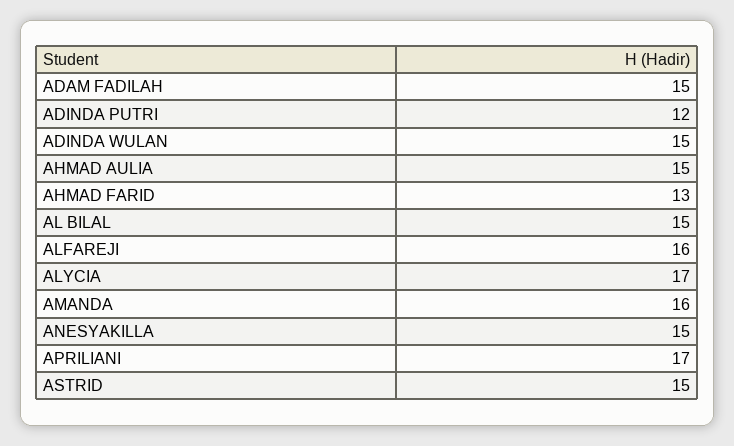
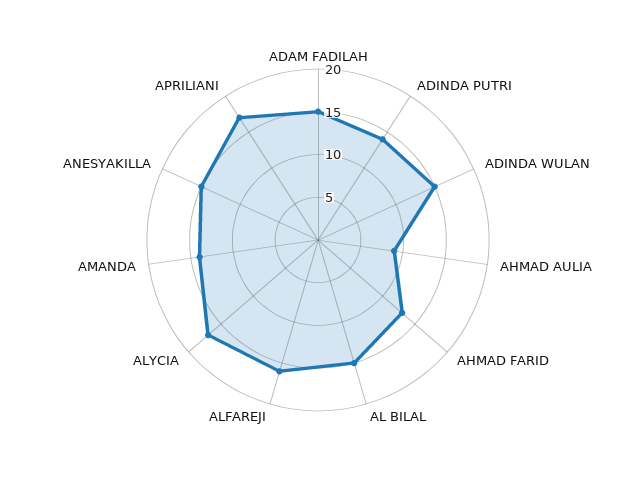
  {
    "ADAM FADILAH": 15,
-   "ADINDA PUTRI": 12,
+   "ADINDA PUTRI": 14,
    "ADINDA WULAN": 15,
-   "AHMAD AULIA": 15,
+   "AHMAD AULIA": 9,
    "AHMAD FARID": 13,
    "AL BILAL": 15,
    "ALFAREJI": 16,
    "ALYCIA": 17,
-   "AMANDA": 16,
+   "AMANDA": 14,
    "ANESYAKILLA": 15,
-   "APRILIANI": 17,
+   "APRILIANI": 17
-   "ASTRID": 15
  }

